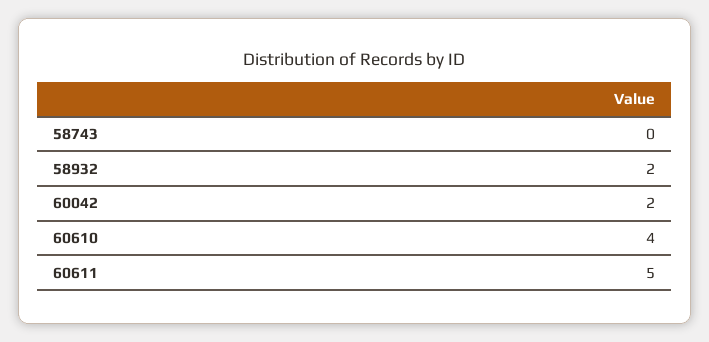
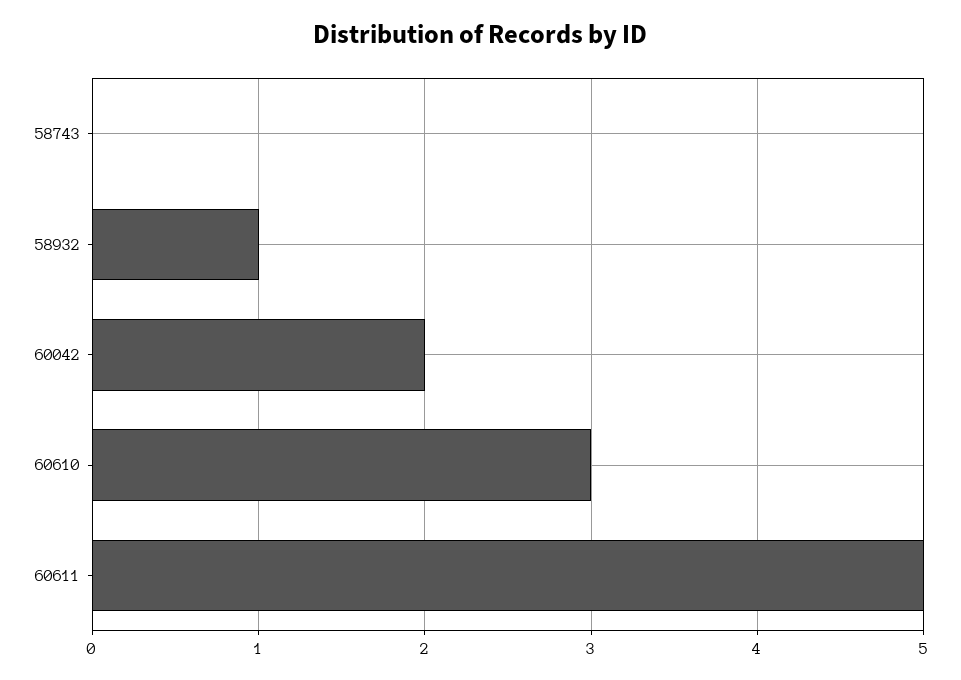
  {
    "58743": 0,
-   "58932": 2,
+   "58932": 1,
    "60042": 2,
-   "60610": 4,
+   "60610": 3,
    "60611": 5
  }

